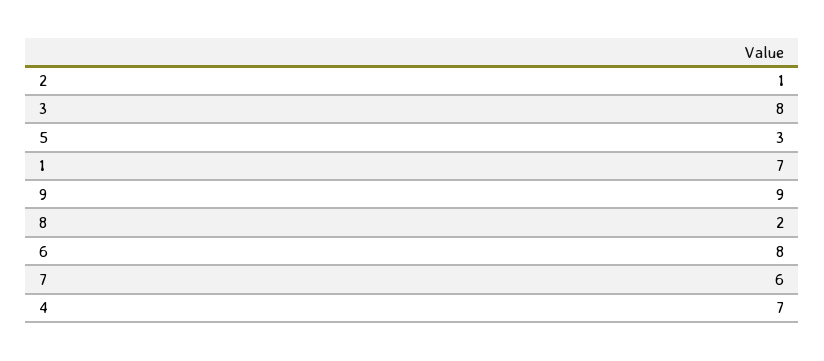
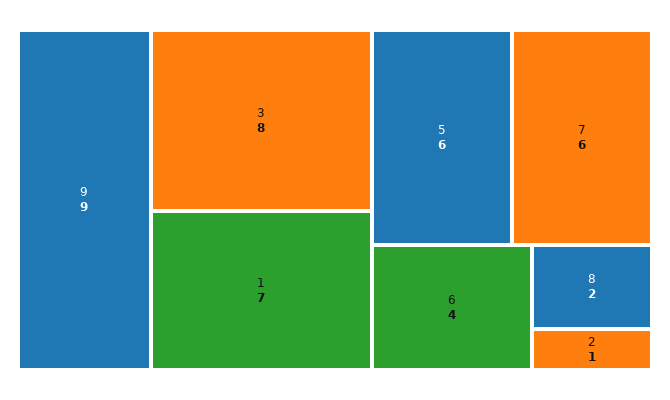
  {
    "2": 1,
    "3": 8,
-   "5": 3,
+   "5": 6,
    "1": 7,
    "9": 9,
    "8": 2,
-   "6": 8,
+   "6": 4,
-   "7": 6,
+   "7": 6
-   "4": 7
  }

